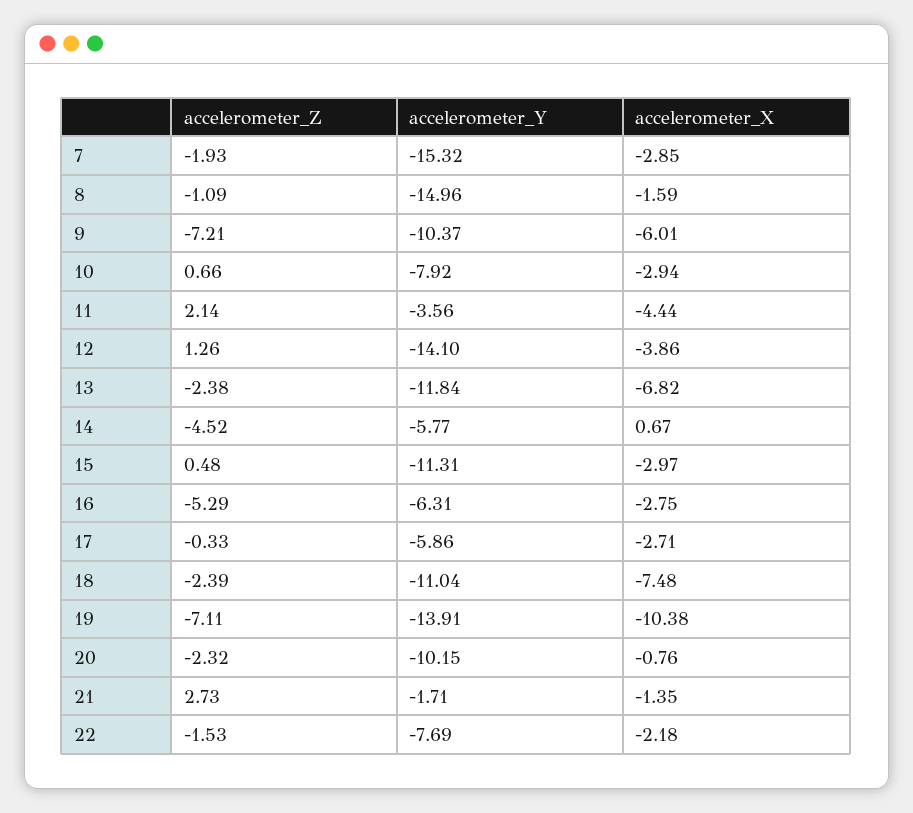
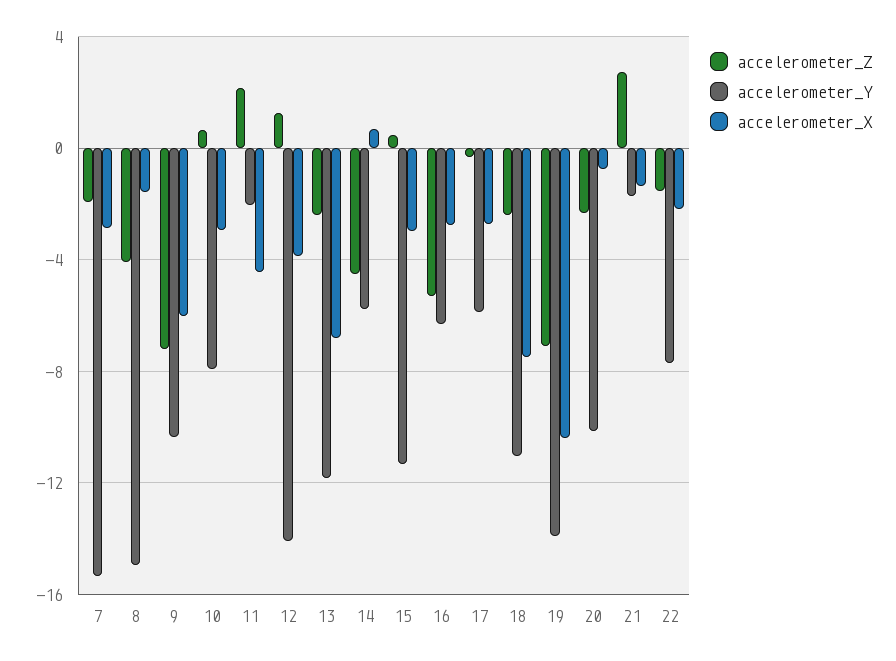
  {
    "accelerometer_Z": {
      "7": -1.93,
-     "8": -1.09,
+     "8": -4,
      "9": -7.21,
      "10": 0.66,
      "11": 2.14,
      "12": 1.26,
      "13": -2.38,
      "14": -4.52,
      "15": 0.48,
      "16": -5.29,
      "17": -0.33,
      "18": -2.39,
      "19": -7.11,
      "20": -2.32,
      "21": 2.73,
      "22": -1.53
    },
    "accelerometer_Y": {
      "7": -15.32,
      "8": -14.96,
      "9": -10.37,
      "10": -7.92,
-     "11": -3.56,
+     "11": -2,
      "12": -14.1,
      "13": -11.84,
      "14": -5.77,
      "15": -11.31,
      "16": -6.31,
      "17": -5.86,
      "18": -11.04,
      "19": -13.91,
      "20": -10.15,
      "21": -1.71,
      "22": -7.69
    },
    "accelerometer_X": {
      "7": -2.85,
      "8": -1.59,
      "9": -6.01,
      "10": -2.94,
      "11": -4.44,
      "12": -3.86,
      "13": -6.82,
      "14": 0.67,
      "15": -2.97,
      "16": -2.75,
      "17": -2.71,
      "18": -7.48,
      "19": -10.38,
      "20": -0.76,
      "21": -1.35,
      "22": -2.18
    }
  }

